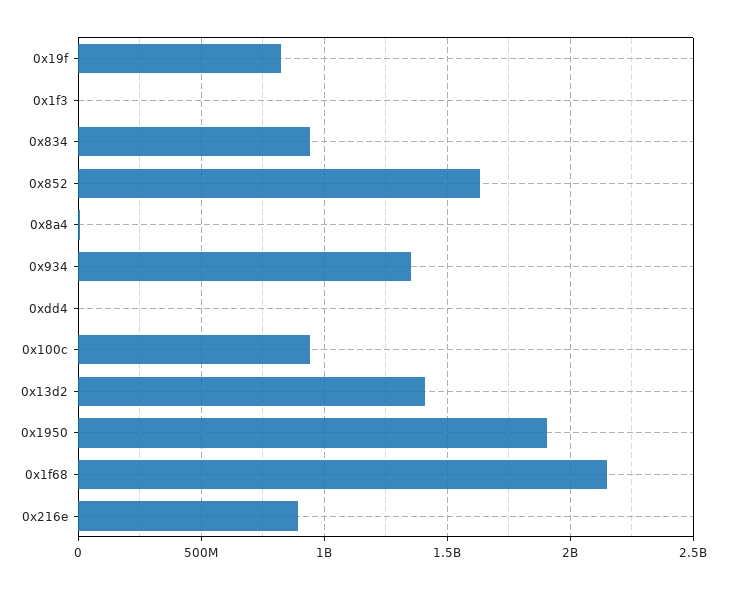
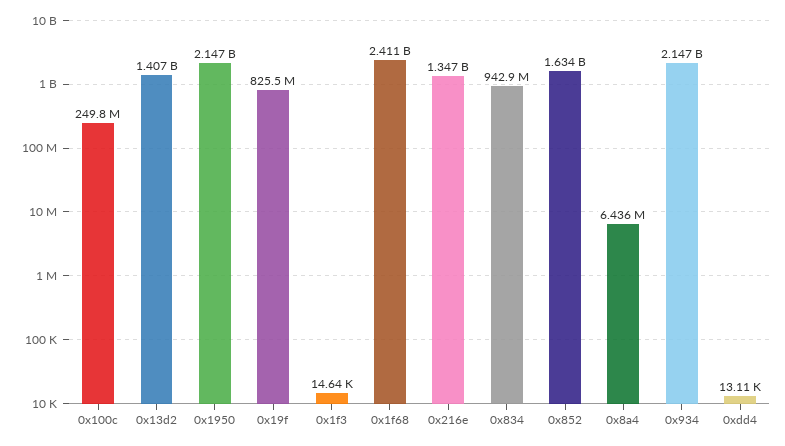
  {
    "0x19f": 825500000,
    "0x1f3": 14640,
    "0x834": 942900000,
    "0x852": 1634000000,
    "0x8a4": 6436000,
-   "0x934": 1350000000,
+   "0x934": 2147000000,
    "0xdd4": 13110,
-   "0x100c": 950000000,
+   "0x100c": 249800000,
    "0x13d2": 1407000000,
-   "0x1950": 1900000000,
+   "0x1950": 2147000000,
-   "0x1f68": 2150000000,
+   "0x1f68": 2411000000,
-   "0x216e": 900000000
+   "0x216e": 1347000000
  }

